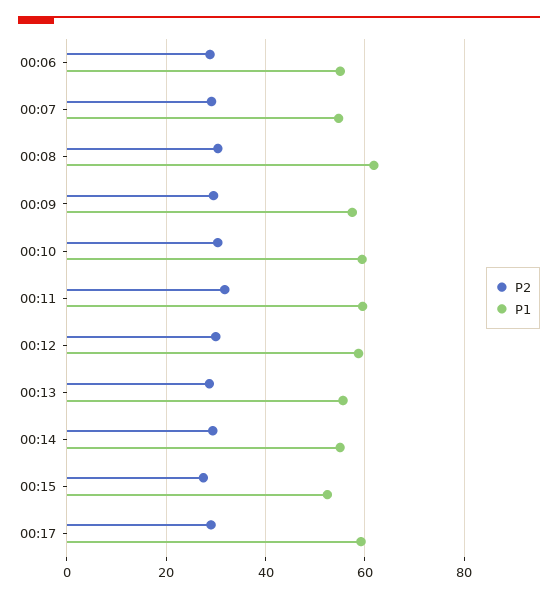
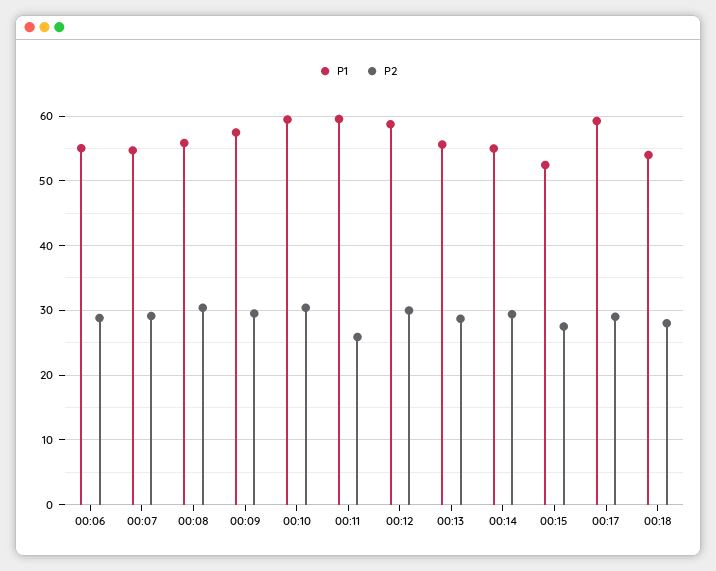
  {
    "P2": {
      "00:06": 29,
      "00:07": 29,
      "00:08": 30,
      "00:09": 30,
      "00:10": 30,
-     "00:11": 32,
+     "00:11": 26,
      "00:12": 30,
      "00:13": 29,
      "00:14": 29,
      "00:15": 28,
-     "00:17": 29
+     "00:17": 29,
+     "00:18": 28
    },
    "P1": {
      "00:06": 55,
      "00:07": 55,
-     "00:08": 62,
+     "00:08": 56,
      "00:09": 57,
      "00:10": 59,
      "00:11": 60,
      "00:12": 59,
      "00:13": 56,
      "00:14": 55,
      "00:15": 52,
-     "00:17": 59
+     "00:17": 59,
+     "00:18": 54
    }
  }

